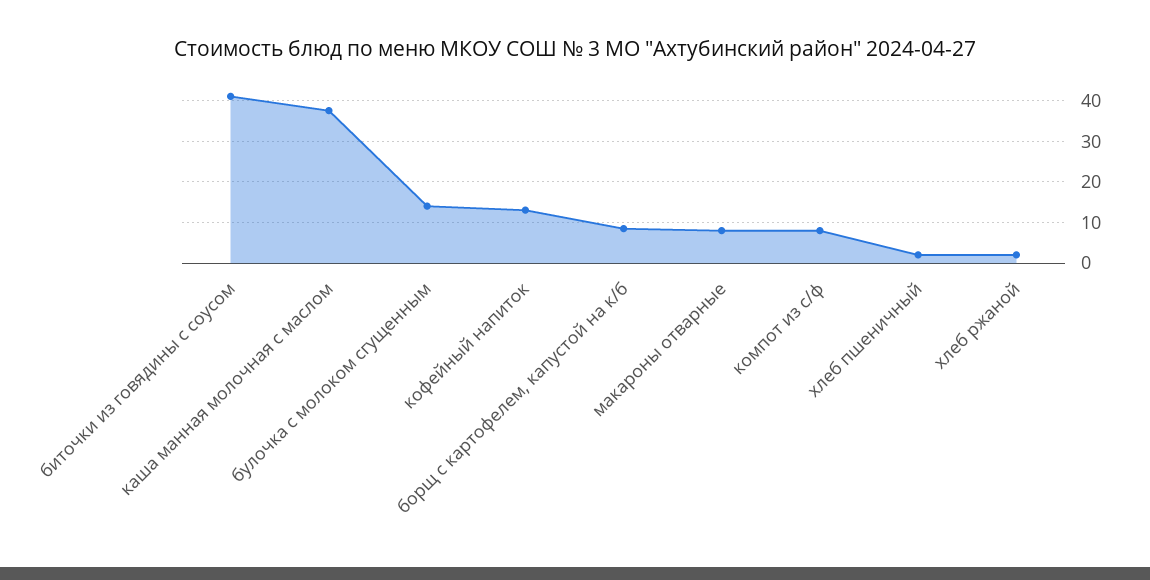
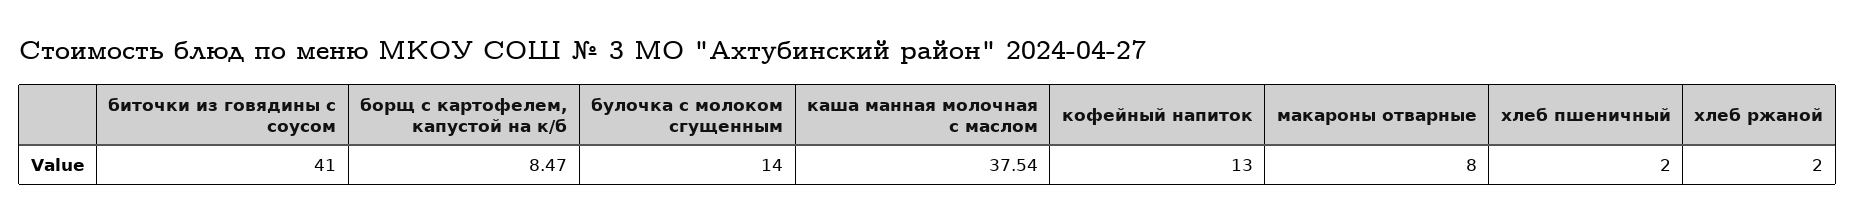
  {
    "биточки из говядины с соусом": 41,
    "каша манная молочная с маслом": 37.54,
    "булочка с молоком сгущенным": 14,
    "кофейный напиток": 13,
    "борщ с картофелем, капустой на к/б": 8.47,
    "макароны отварные": 8,
-   "компот из с/ф": 8,
    "хлеб пшеничный": 2,
    "хлеб ржаной": 2
  }

